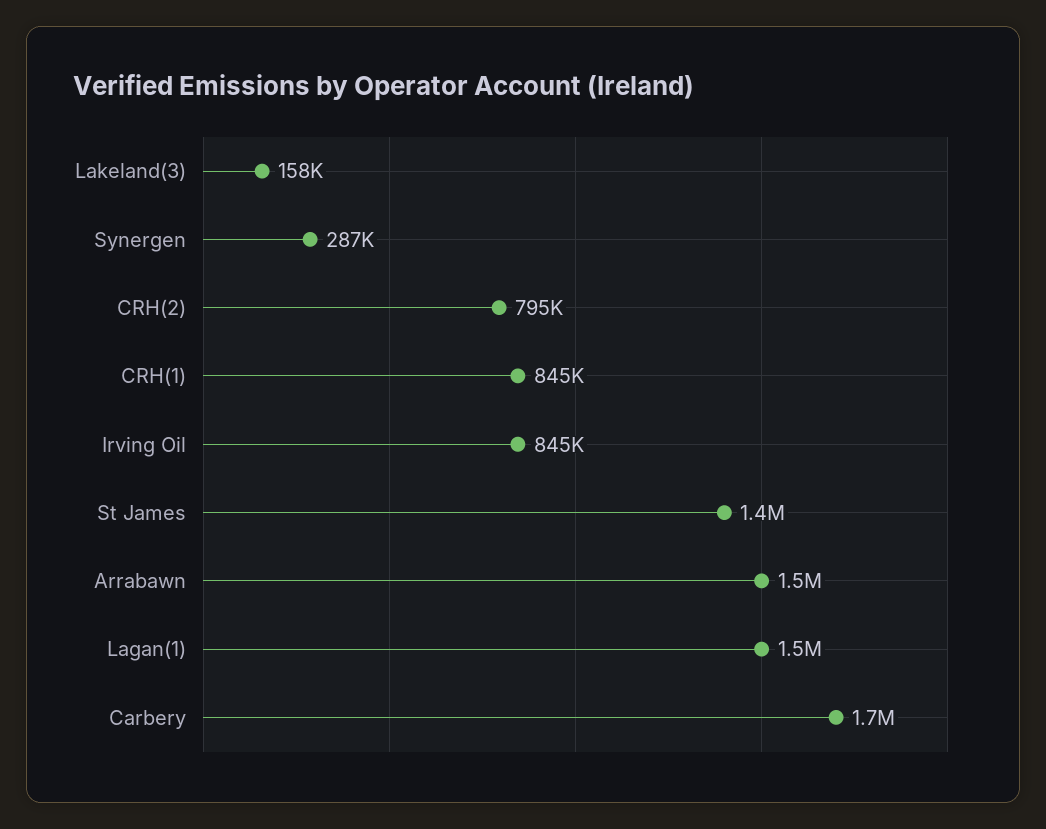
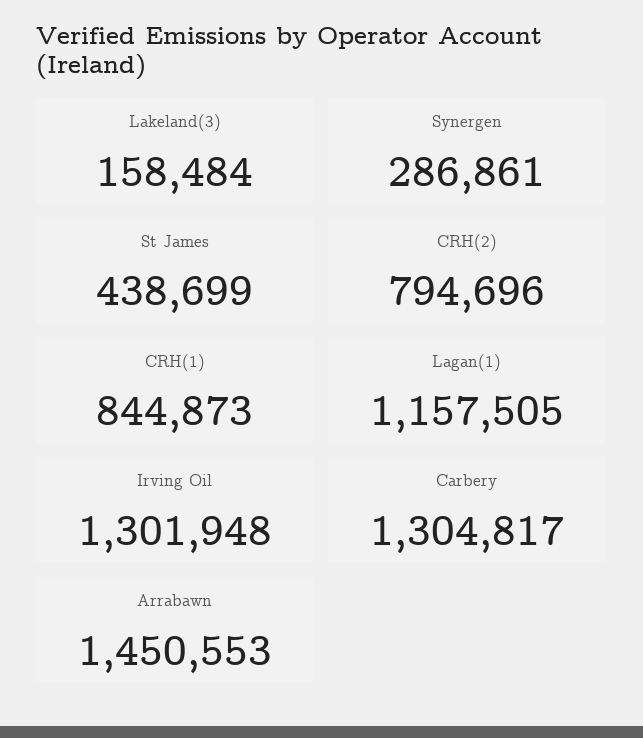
  {
    "Lakeland(3)": 158484,
    "Synergen": 286861,
    "CRH(2)": 794696,
    "CRH(1)": 844873,
-   "Irving Oil": 845000,
+   "Irving Oil": 1301948,
-   "St James": 1400000,
+   "St James": 438699,
    "Arrabawn": 1450553,
-   "Lagan(1)": 1500000,
+   "Lagan(1)": 1157505,
-   "Carbery": 1700000
+   "Carbery": 1304817
  }

